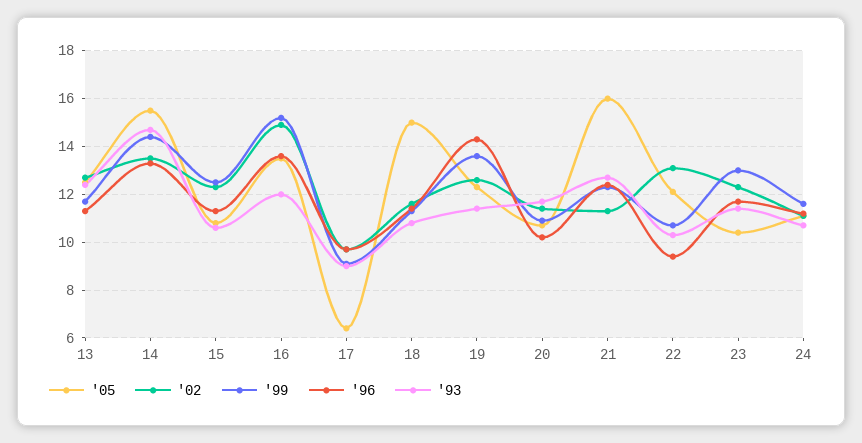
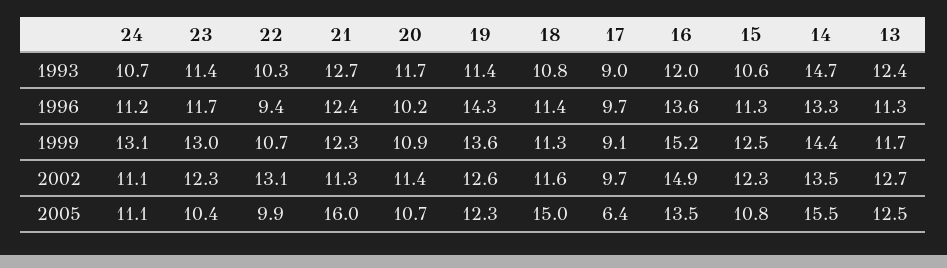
  {
    "'05": {
      "13": 12.5,
      "14": 15.5,
      "15": 10.8,
      "16": 13.5,
      "17": 6.4,
      "18": 15,
      "19": 12.3,
      "20": 10.7,
      "21": 16,
-     "22": 12,
+     "22": 9.9,
      "23": 10.4,
      "24": 11.1
    },
    "'02": {
      "13": 12.7,
      "14": 13.5,
      "15": 12.3,
      "16": 14.9,
      "17": 9.7,
      "18": 11.6,
      "19": 12.6,
      "20": 11.4,
      "21": 11.3,
      "22": 13.1,
      "23": 12.3,
      "24": 11.1
    },
    "'99": {
      "13": 11.7,
      "14": 14.4,
      "15": 12.5,
      "16": 15.2,
      "17": 9.1,
      "18": 11.3,
      "19": 13.6,
      "20": 10.9,
      "21": 12.3,
      "22": 10.7,
      "23": 13,
-     "24": 11.5
+     "24": 13.1
    },
    "'96": {
      "13": 11.3,
      "14": 13.3,
      "15": 11.3,
      "16": 13.6,
      "17": 9.7,
      "18": 11.4,
      "19": 14.3,
      "20": 10.2,
      "21": 12.4,
      "22": 9.4,
      "23": 11.7,
      "24": 11.2
    },
    "'93": {
      "13": 12.4,
      "14": 14.7,
      "15": 10.6,
      "16": 12,
      "17": 9,
      "18": 10.8,
      "19": 11.4,
      "20": 11.7,
      "21": 12.7,
      "22": 10.3,
      "23": 11.4,
      "24": 10.7
    }
  }

